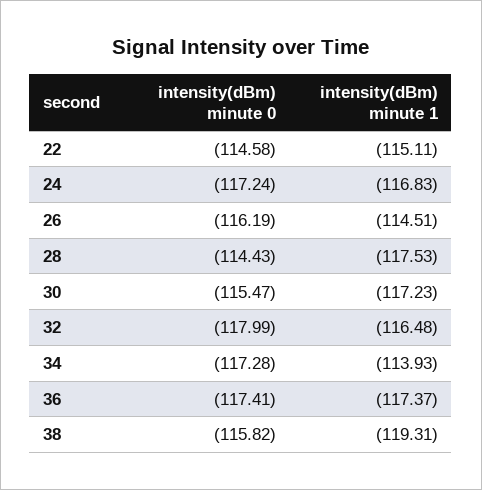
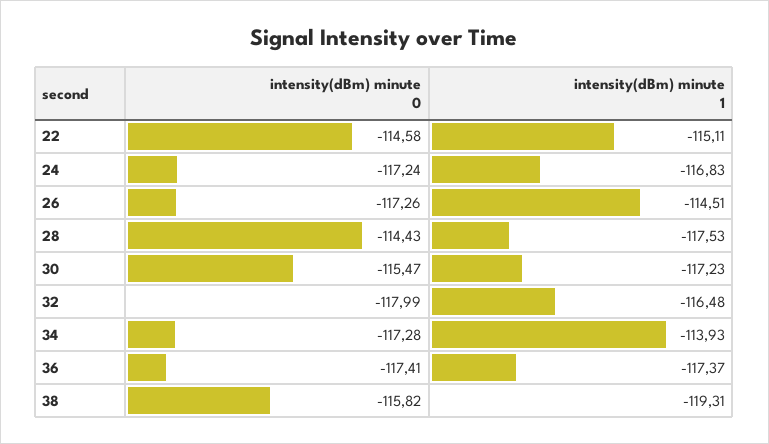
  {
    "intensity(dBm) minute 0": {
      "22": -114.58,
      "24": -117.24,
-     "26": -116.19,
+     "26": -117.26,
      "28": -114.43,
      "30": -115.47,
      "32": -117.99,
      "34": -117.28,
      "36": -117.41,
      "38": -115.82
    },
    "intensity(dBm) minute 1": {
      "22": -115.11,
      "24": -116.83,
      "26": -114.51,
      "28": -117.53,
      "30": -117.23,
      "32": -116.48,
      "34": -113.93,
      "36": -117.37,
      "38": -119.31
    }
  }

